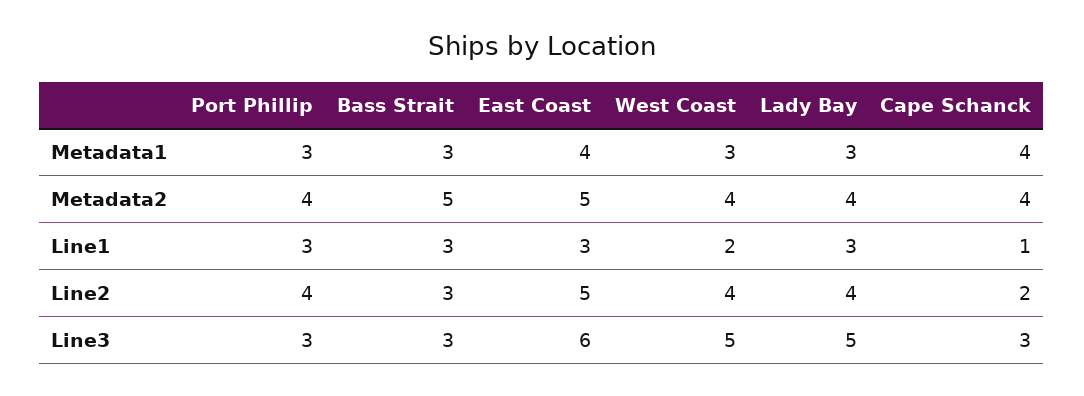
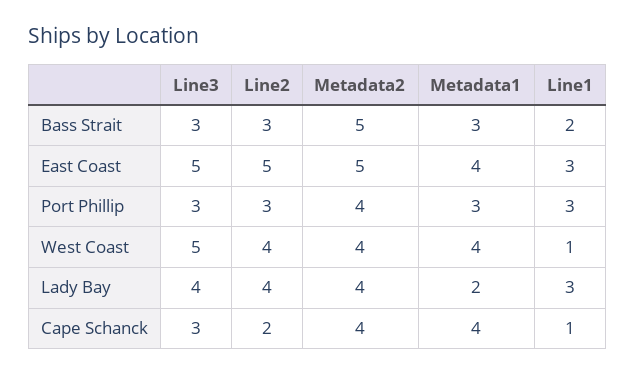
  {
    "Port Phillip": {
      "Metadata1": 3,
      "Metadata2": 4,
      "Line1": 3,
-     "Line2": 4,
+     "Line2": 3,
      "Line3": 3
    },
    "Bass Strait": {
      "Metadata1": 3,
      "Metadata2": 5,
-     "Line1": 3,
+     "Line1": 2,
      "Line2": 3,
      "Line3": 3
    },
    "East Coast": {
      "Metadata1": 4,
      "Metadata2": 5,
      "Line1": 3,
      "Line2": 5,
-     "Line3": 6
+     "Line3": 5
    },
    "West Coast": {
-     "Metadata1": 3,
+     "Metadata1": 4,
      "Metadata2": 4,
-     "Line1": 2,
+     "Line1": 1,
      "Line2": 4,
      "Line3": 5
    },
    "Lady Bay": {
-     "Metadata1": 3,
+     "Metadata1": 2,
      "Metadata2": 4,
      "Line1": 3,
      "Line2": 4,
-     "Line3": 5
+     "Line3": 4
    },
    "Cape Schanck": {
      "Metadata1": 4,
      "Metadata2": 4,
      "Line1": 1,
      "Line2": 2,
      "Line3": 3
    }
  }

